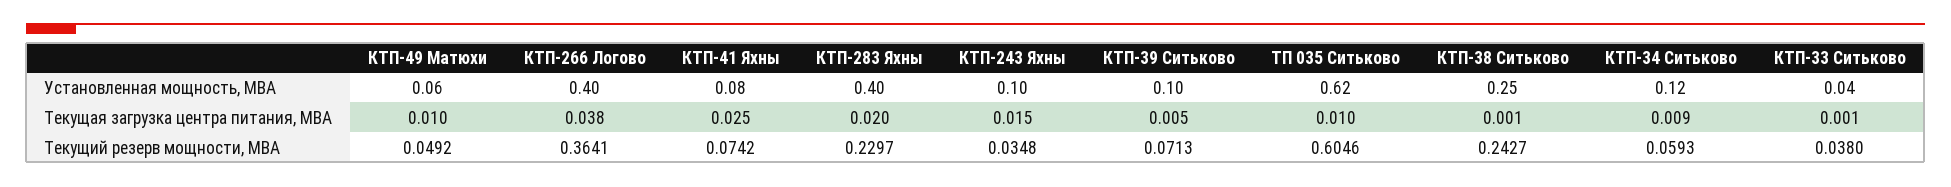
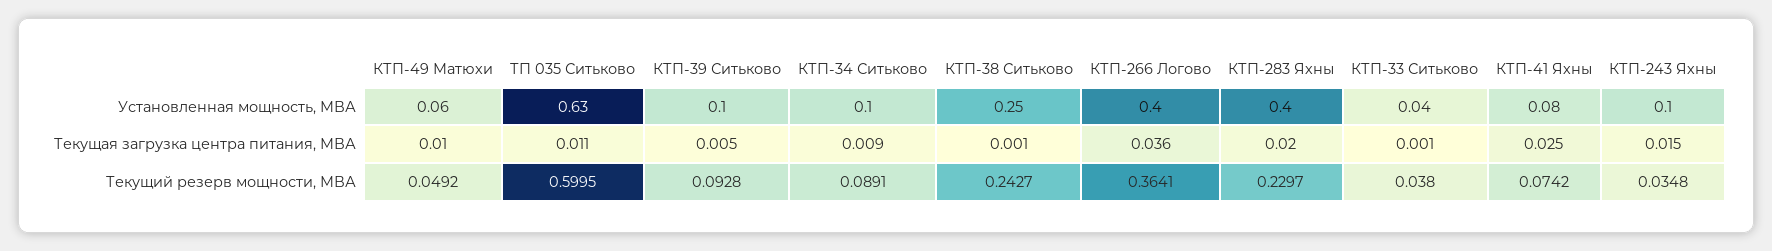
  {
    "КТП-49 Матюхи": {
      "Установленная мощность, МВА": 0.06,
      "Текущая загрузка центра питания, МВА": 0.01,
      "Текущий резерв мощности, МВА": 0.0492
    },
    "КТП-266 Логово": {
      "Установленная мощность, МВА": 0.4,
-     "Текущая загрузка центра питания, МВА": 0.038,
+     "Текущая загрузка центра питания, МВА": 0.036,
      "Текущий резерв мощности, МВА": 0.3641
    },
    "КТП-41 Яхны": {
      "Установленная мощность, МВА": 0.08,
      "Текущая загрузка центра питания, МВА": 0.025,
      "Текущий резерв мощности, МВА": 0.0742
    },
    "КТП-283 Яхны": {
      "Установленная мощность, МВА": 0.4,
      "Текущая загрузка центра питания, МВА": 0.02,
      "Текущий резерв мощности, МВА": 0.2297
    },
    "КТП-243 Яхны": {
      "Установленная мощность, МВА": 0.1,
      "Текущая загрузка центра питания, МВА": 0.015,
      "Текущий резерв мощности, МВА": 0.0348
    },
    "КТП-39 Ситьково": {
      "Установленная мощность, МВА": 0.1,
      "Текущая загрузка центра питания, МВА": 0.005,
-     "Текущий резерв мощности, МВА": 0.0713
+     "Текущий резерв мощности, МВА": 0.0928
    },
    "ТП 035 Ситьково": {
-     "Установленная мощность, МВА": 0.62,
+     "Установленная мощность, МВА": 0.63,
-     "Текущая загрузка центра питания, МВА": 0.01,
+     "Текущая загрузка центра питания, МВА": 0.011,
-     "Текущий резерв мощности, МВА": 0.6046
+     "Текущий резерв мощности, МВА": 0.5995
    },
    "КТП-38 Ситьково": {
      "Установленная мощность, МВА": 0.25,
      "Текущая загрузка центра питания, МВА": 0.001,
      "Текущий резерв мощности, МВА": 0.2427
    },
    "КТП-34 Ситьково": {
-     "Установленная мощность, МВА": 0.12,
+     "Установленная мощность, МВА": 0.1,
      "Текущая загрузка центра питания, МВА": 0.009,
-     "Текущий резерв мощности, МВА": 0.0593
+     "Текущий резерв мощности, МВА": 0.0891
    },
    "КТП-33 Ситьково": {
      "Установленная мощность, МВА": 0.04,
      "Текущая загрузка центра питания, МВА": 0.001,
      "Текущий резерв мощности, МВА": 0.038
    }
  }

